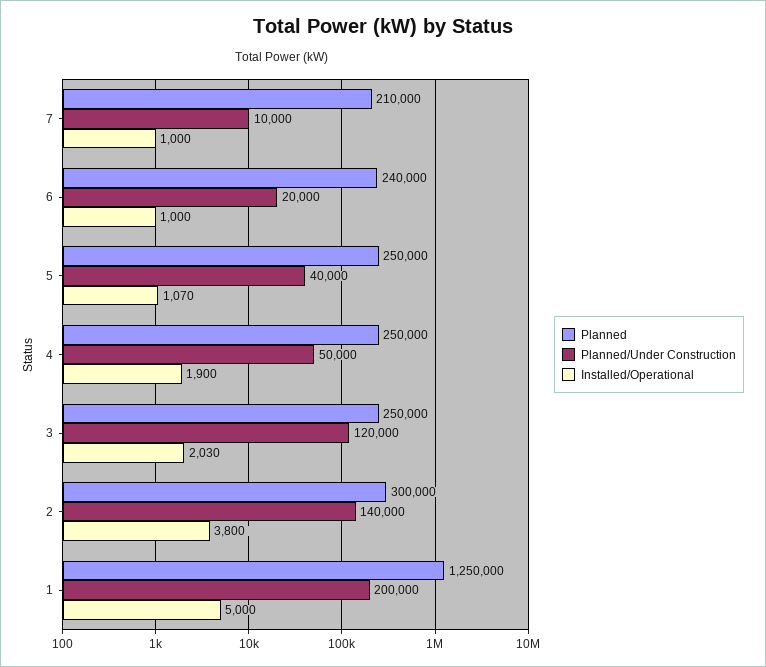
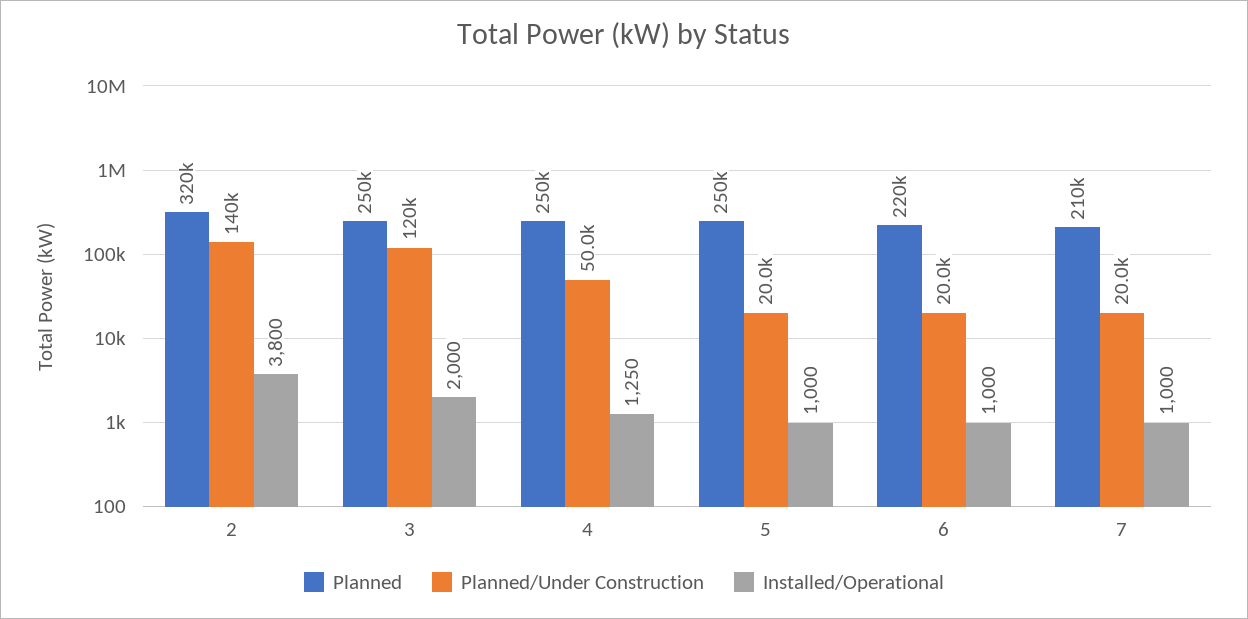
  {
    "Planned": {
      "7": 210000,
-     "6": 240000,
+     "6": 220000,
      "5": 250000,
      "4": 250000,
      "3": 250000,
-     "2": 300000,
+     "2": 320000
-     "1": 1250000
    },
    "Planned/Under Construction": {
-     "7": 10000,
+     "7": 20000,
      "6": 20000,
-     "5": 40000,
+     "5": 20000,
      "4": 50000,
      "3": 120000,
-     "2": 140000,
+     "2": 140000
-     "1": 200000
    },
    "Installed/Operational": {
      "7": 1000,
      "6": 1000,
-     "5": 1070,
+     "5": 1000,
-     "4": 1900,
+     "4": 1250,
-     "3": 2030,
+     "3": 2000,
-     "2": 3800,
+     "2": 3800
-     "1": 5000
    }
  }

